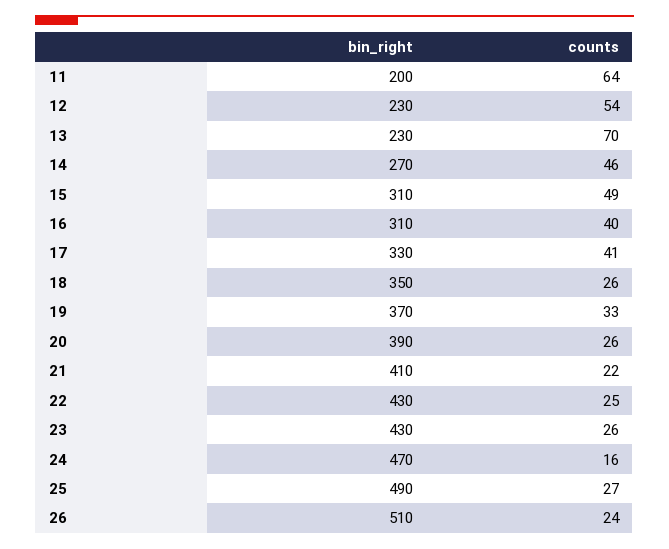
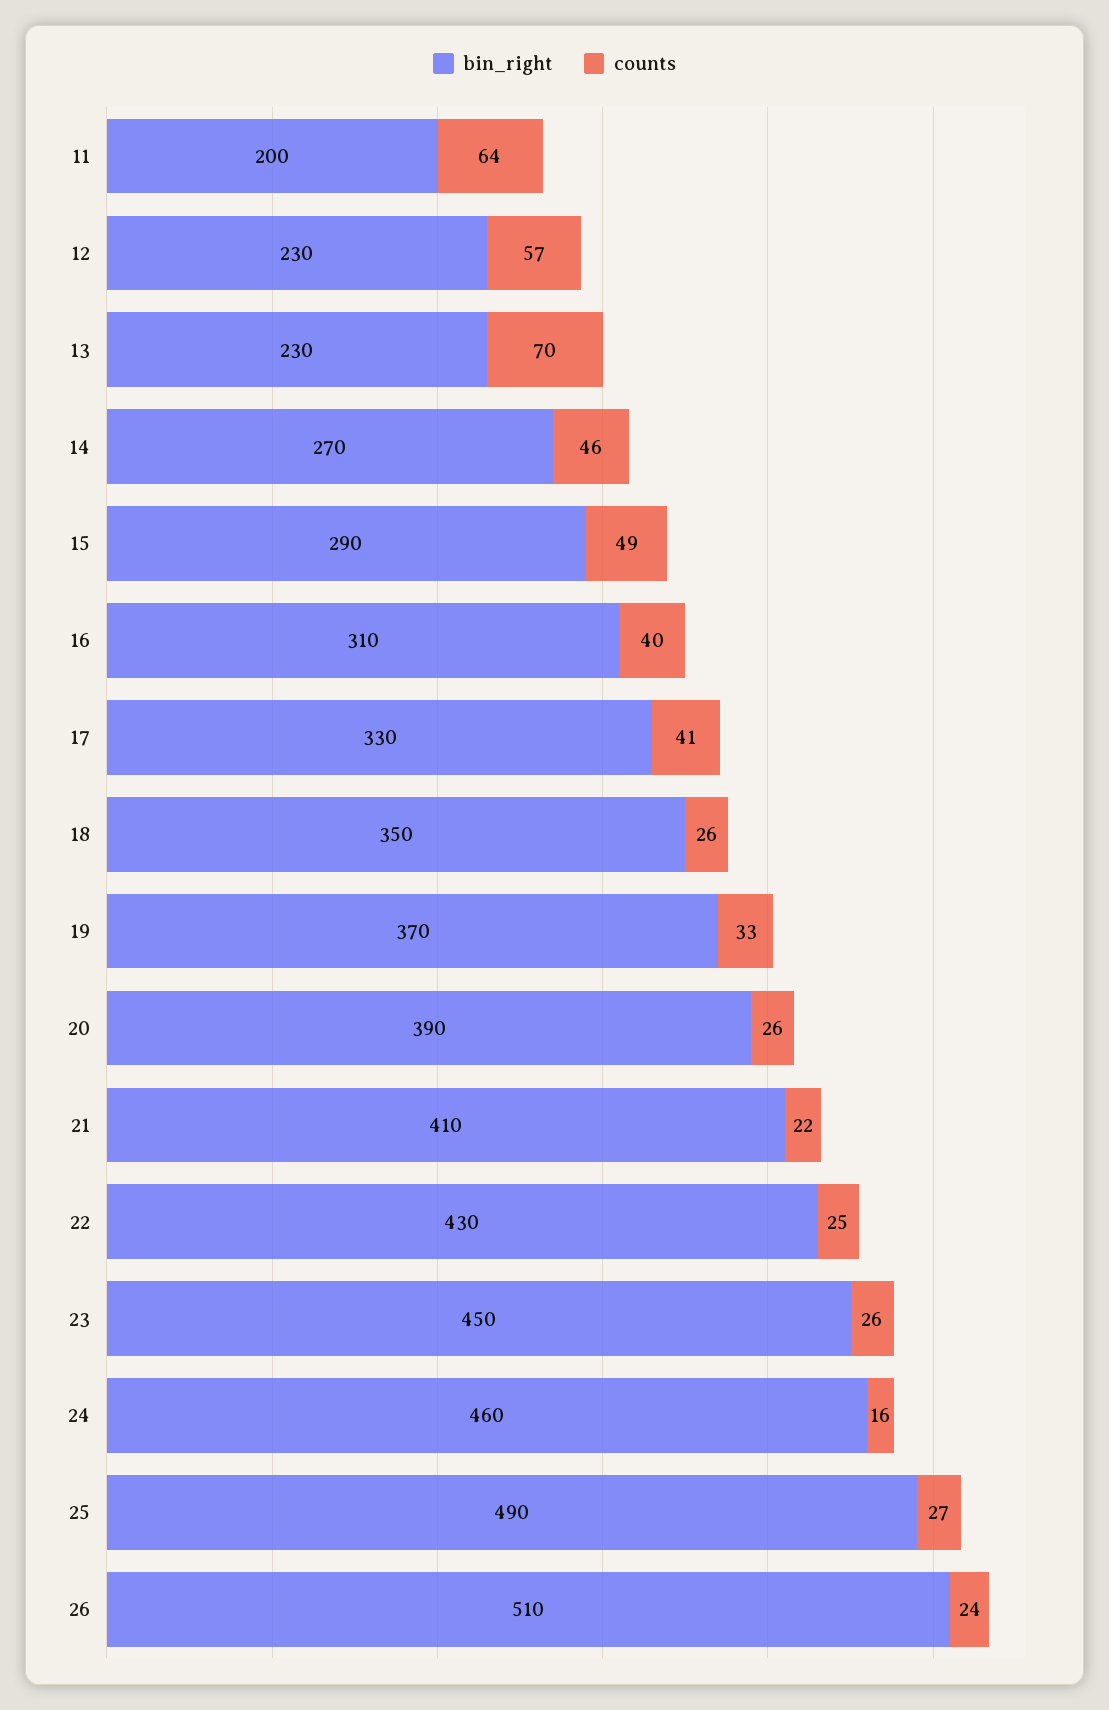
  {
    "bin_right": {
      "11": 200,
      "12": 230,
      "13": 230,
      "14": 270,
-     "15": 310,
+     "15": 290,
      "16": 310,
      "17": 330,
      "18": 350,
      "19": 370,
      "20": 390,
      "21": 410,
      "22": 430,
-     "23": 430,
+     "23": 450,
-     "24": 470,
+     "24": 460,
      "25": 490,
      "26": 510
    },
    "counts": {
      "11": 64,
-     "12": 54,
+     "12": 57,
      "13": 70,
      "14": 46,
      "15": 49,
      "16": 40,
      "17": 41,
      "18": 26,
      "19": 33,
      "20": 26,
      "21": 22,
      "22": 25,
      "23": 26,
      "24": 16,
      "25": 27,
      "26": 24
    }
  }

